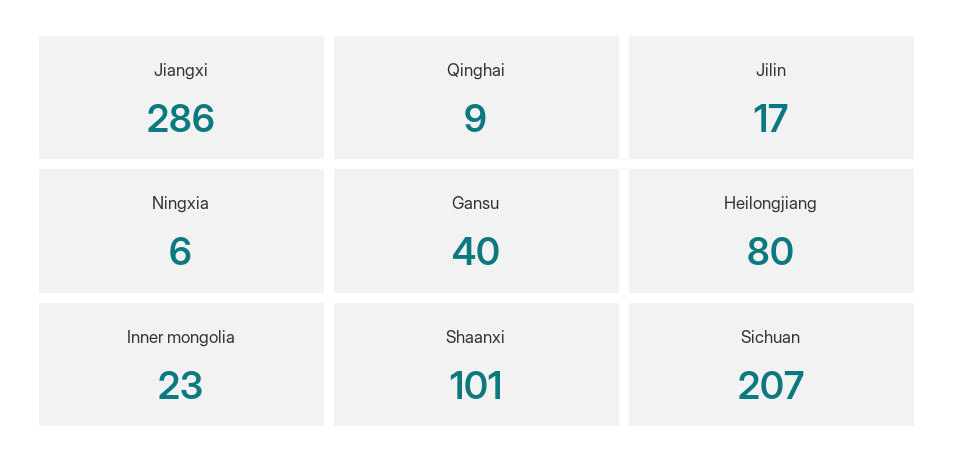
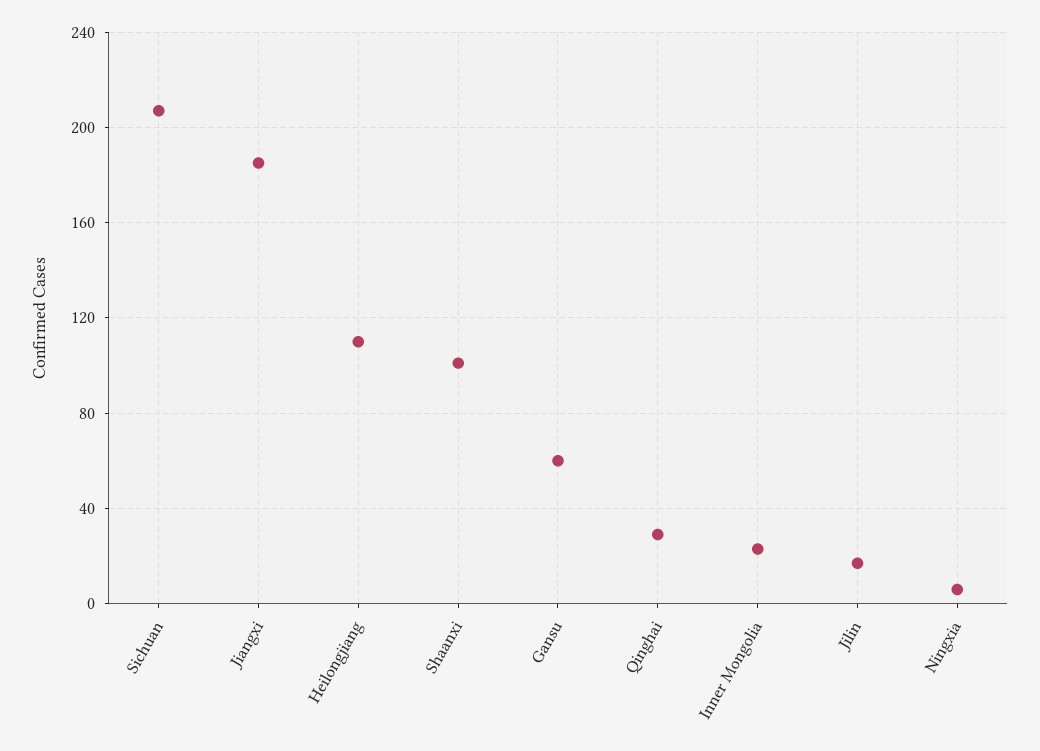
  {
-   "Jiangxi": 286,
+   "Jiangxi": 185,
-   "Qinghai": 9,
+   "Qinghai": 30,
    "Jilin": 17,
    "Ningxia": 6,
-   "Gansu": 40,
+   "Gansu": 60,
-   "Heilongjiang": 80,
+   "Heilongjiang": 110,
    "Inner mongolia": 23,
    "Shaanxi": 101,
    "Sichuan": 207
  }

